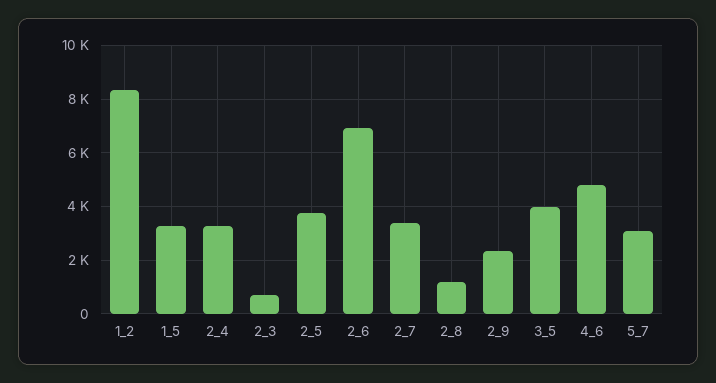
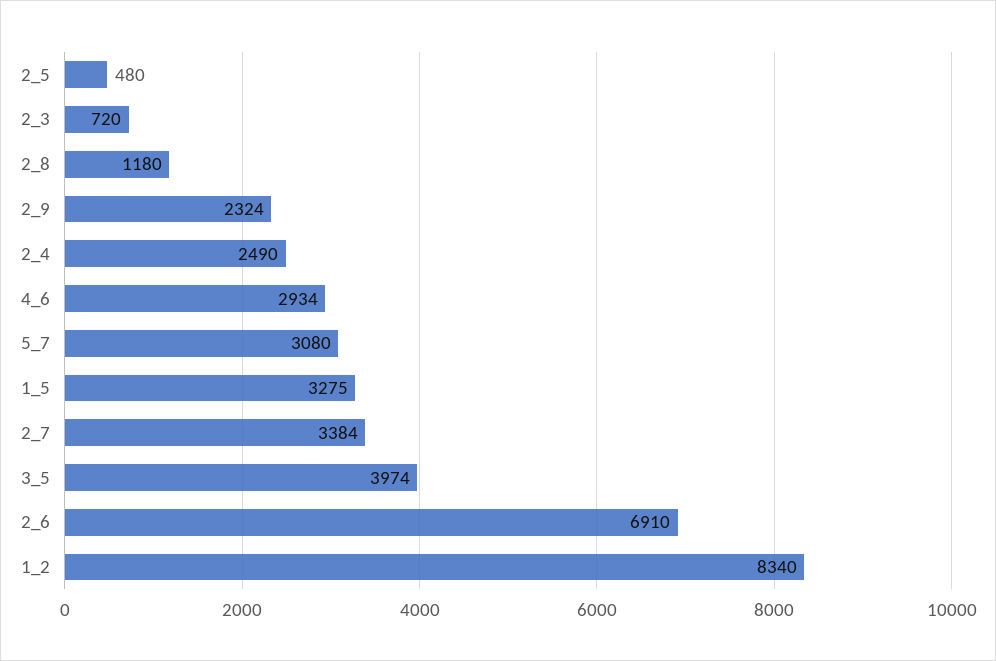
  {
    "1_2": 8340,
    "1_5": 3275,
-   "2_4": 3250,
+   "2_4": 2490,
    "2_3": 720,
-   "2_5": 3750,
+   "2_5": 480,
    "2_6": 6910,
    "2_7": 3384,
    "2_8": 1180,
    "2_9": 2324,
    "3_5": 3974,
-   "4_6": 4750,
+   "4_6": 2934,
    "5_7": 3080
  }

